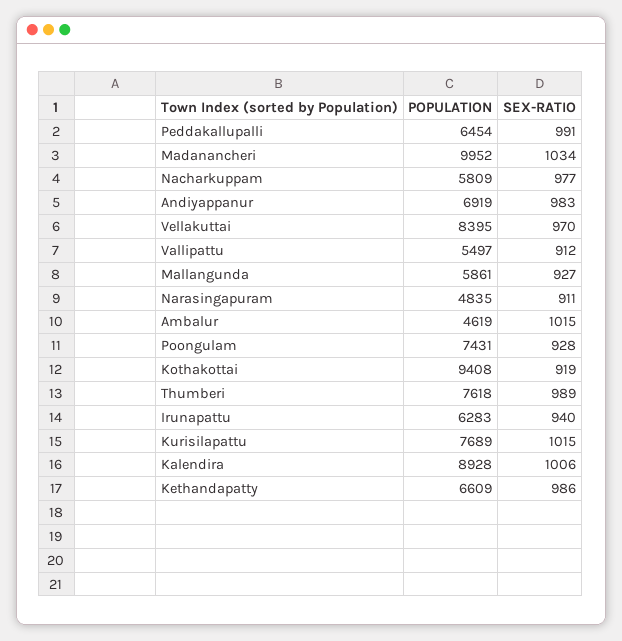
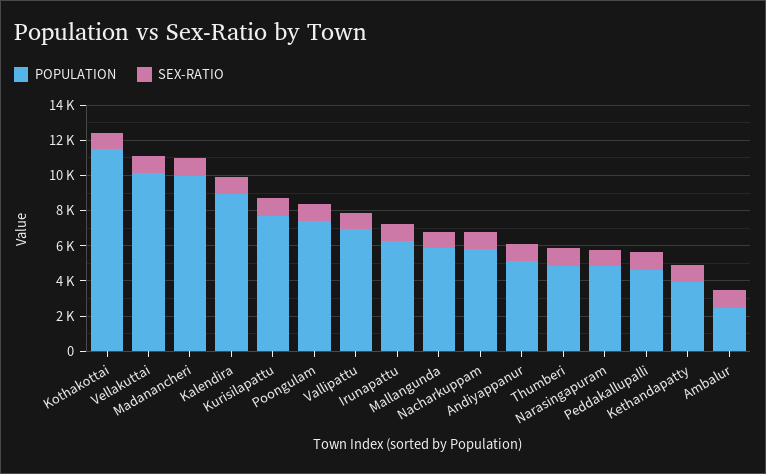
  {
    "POPULATION": {
-     "Peddakallupalli": 6454,
+     "Peddakallupalli": 4500,
      "Madanancheri": 9952,
      "Nacharkuppam": 5809,
-     "Andiyappanur": 6919,
+     "Andiyappanur": 5000,
-     "Vellakuttai": 8395,
+     "Vellakuttai": 10000,
-     "Vallipattu": 5497,
+     "Vallipattu": 7000,
      "Mallangunda": 5861,
      "Narasingapuram": 4835,
-     "Ambalur": 4619,
+     "Ambalur": 2500,
      "Poongulam": 7431,
-     "Kothakottai": 9408,
+     "Kothakottai": 11500,
-     "Thumberi": 7618,
+     "Thumberi": 5000,
      "Irunapattu": 6283,
      "Kurisilapattu": 7689,
      "Kalendira": 8928,
-     "Kethandapatty": 6609
+     "Kethandapatty": 4000
    },
    "SEX-RATIO": {
      "Peddakallupalli": 991,
      "Madanancheri": 1034,
      "Nacharkuppam": 977,
      "Andiyappanur": 983,
      "Vellakuttai": 970,
      "Vallipattu": 912,
      "Mallangunda": 927,
      "Narasingapuram": 911,
      "Ambalur": 1015,
      "Poongulam": 928,
      "Kothakottai": 919,
      "Thumberi": 989,
      "Irunapattu": 940,
      "Kurisilapattu": 1015,
      "Kalendira": 1006,
      "Kethandapatty": 986
    }
  }

